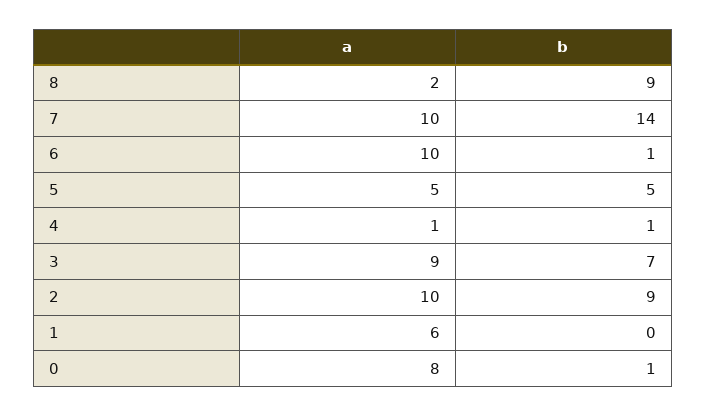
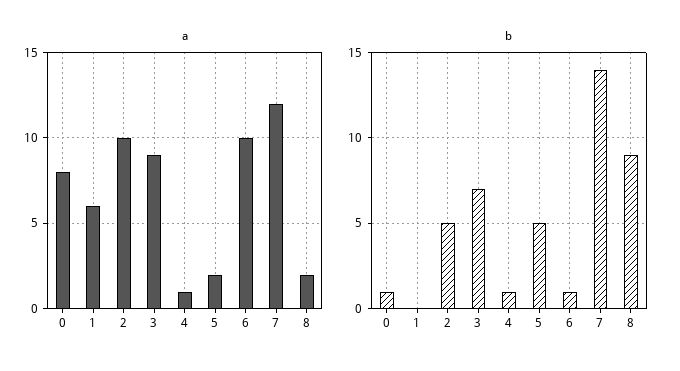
  {
    "a": {
      "8": 2,
-     "7": 10,
+     "7": 12,
      "6": 10,
-     "5": 5,
+     "5": 2,
      "4": 1,
      "3": 9,
      "2": 10,
      "1": 6,
      "0": 8
    },
    "b": {
      "8": 9,
      "7": 14,
      "6": 1,
      "5": 5,
      "4": 1,
      "3": 7,
-     "2": 9,
+     "2": 5,
      "1": 0,
      "0": 1
    }
  }

